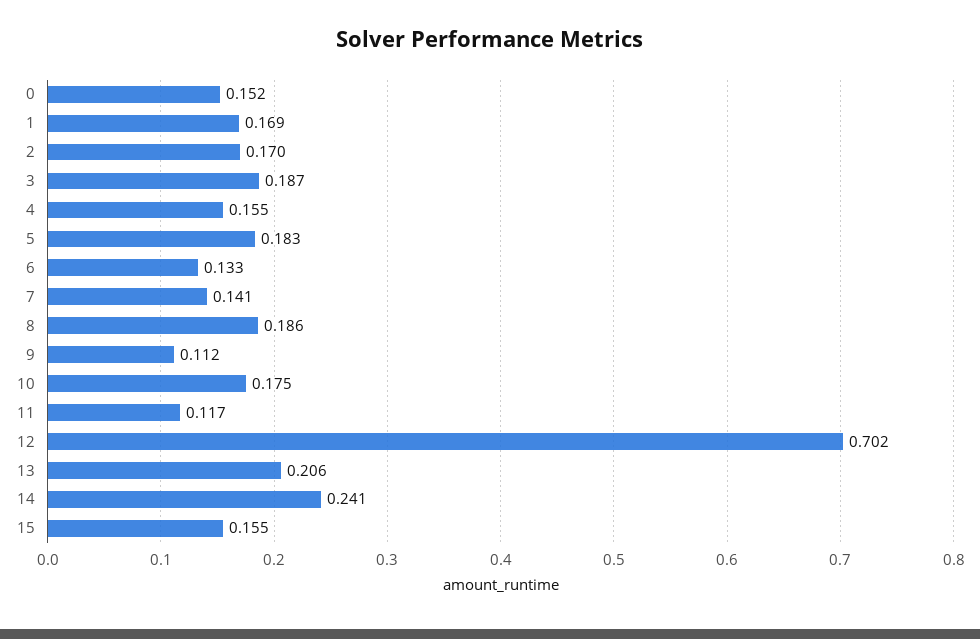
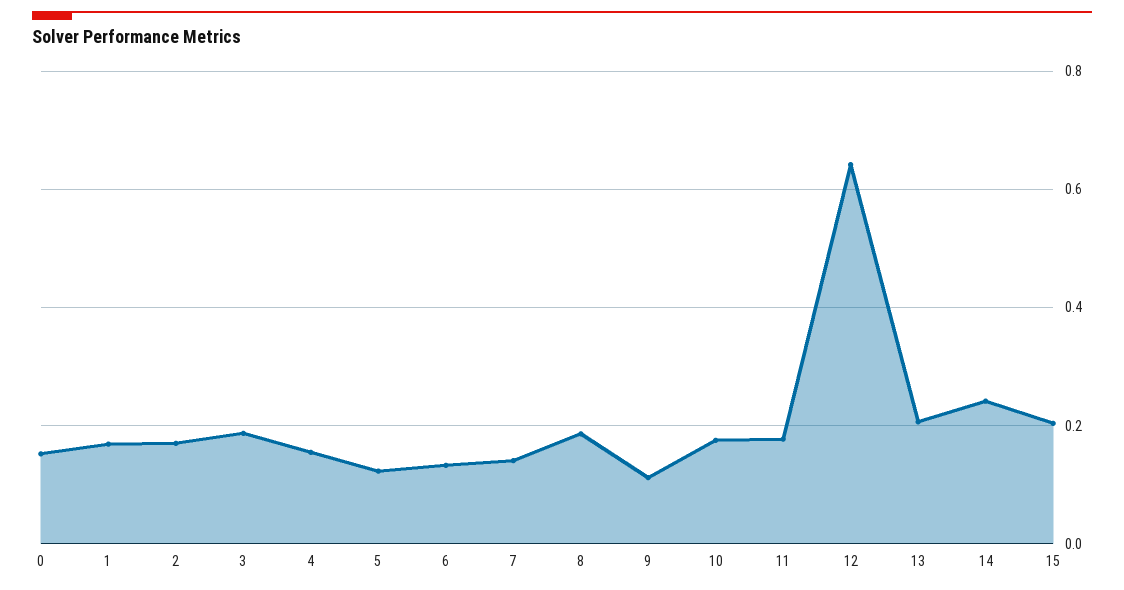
  {
    "0": 0.152,
    "1": 0.169,
    "2": 0.17,
    "3": 0.187,
    "4": 0.155,
-   "5": 0.183,
+   "5": 0.12,
    "6": 0.133,
    "7": 0.141,
    "8": 0.186,
    "9": 0.112,
    "10": 0.175,
-   "11": 0.117,
+   "11": 0.18,
-   "12": 0.702,
+   "12": 0.64,
    "13": 0.206,
    "14": 0.241,
-   "15": 0.155
+   "15": 0.2
  }

